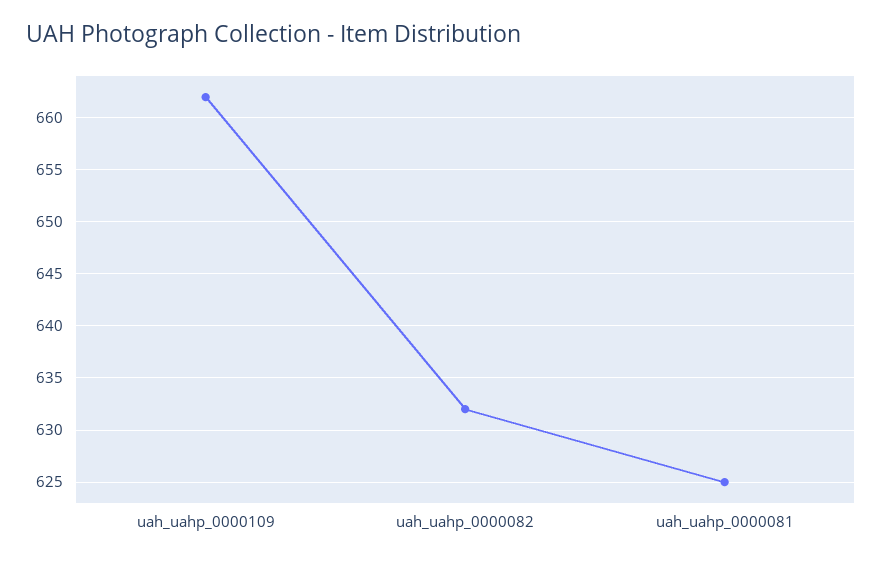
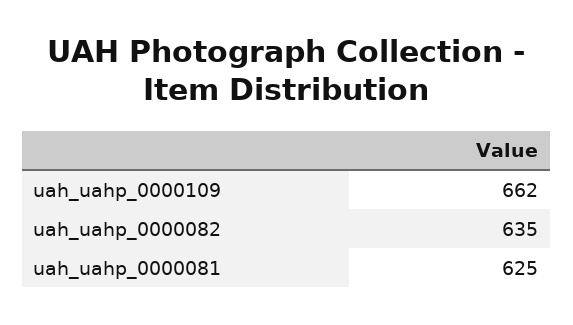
  {
    "uah_uahp_0000109": 662,
-   "uah_uahp_0000082": 632,
+   "uah_uahp_0000082": 635,
    "uah_uahp_0000081": 625
  }

